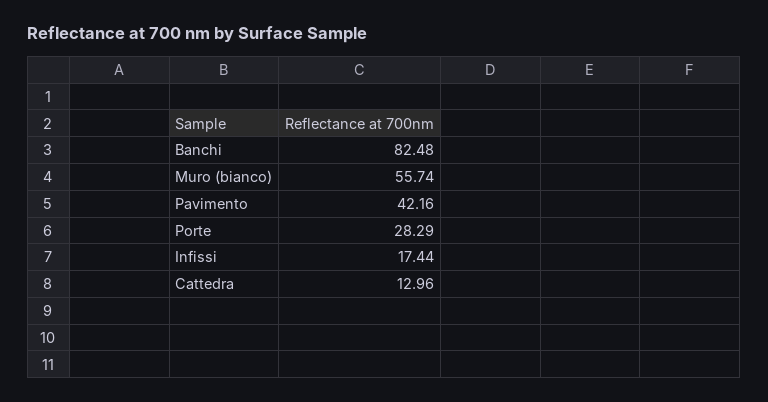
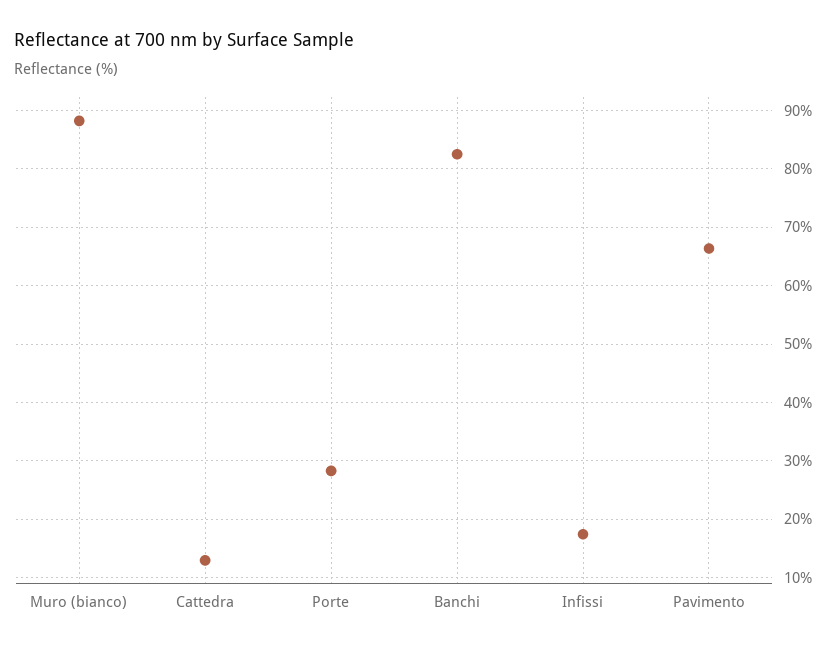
  {
    "Banchi": 82.48,
-   "Muro (bianco)": 55.74,
+   "Muro (bianco)": 88,
-   "Pavimento": 42.16,
+   "Pavimento": 66,
    "Porte": 28.29,
    "Infissi": 17.44,
    "Cattedra": 12.96
  }

